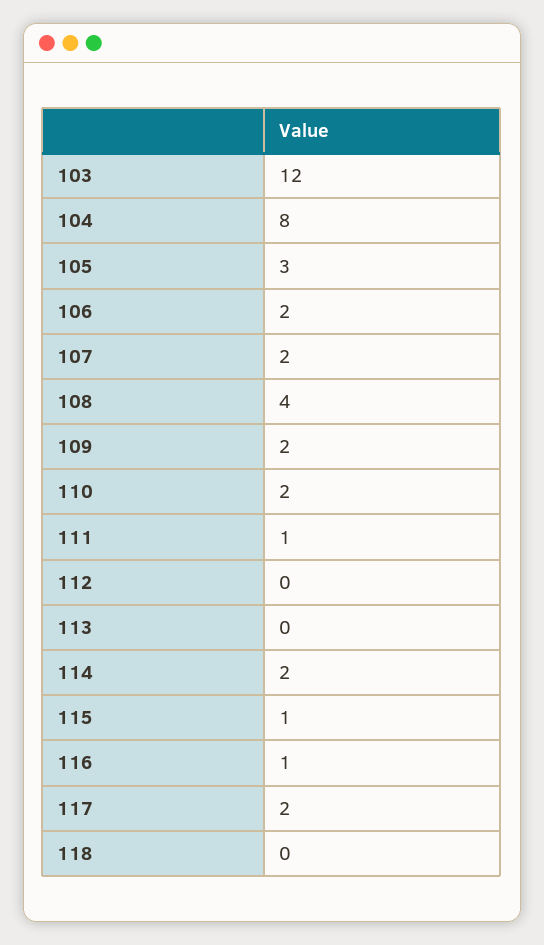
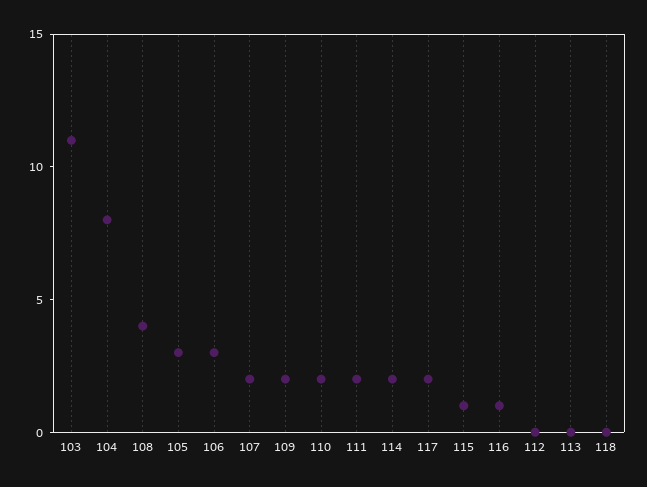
  {
-   "103": 12,
+   "103": 11,
    "104": 8,
    "105": 3,
-   "106": 2,
+   "106": 3,
    "107": 2,
    "108": 4,
    "109": 2,
    "110": 2,
-   "111": 1,
+   "111": 2,
    "112": 0,
    "113": 0,
    "114": 2,
    "115": 1,
    "116": 1,
    "117": 2,
    "118": 0
  }

